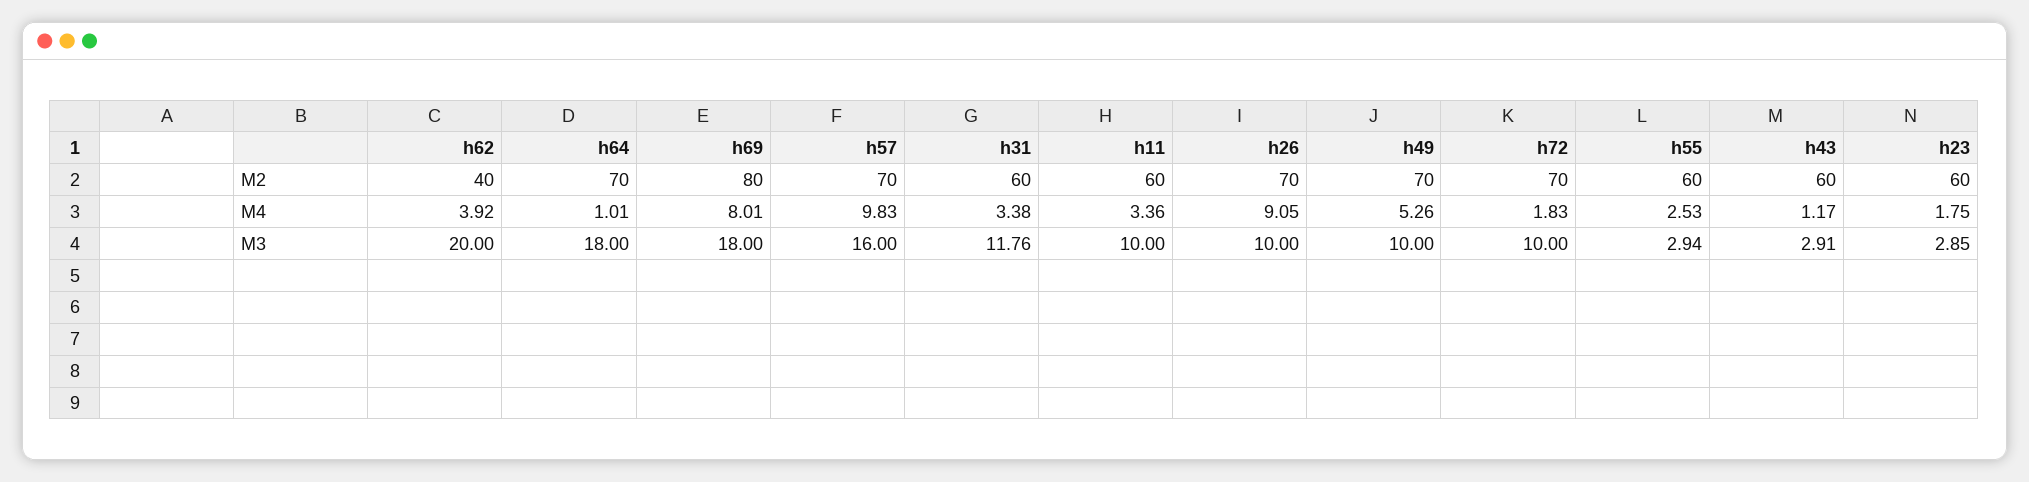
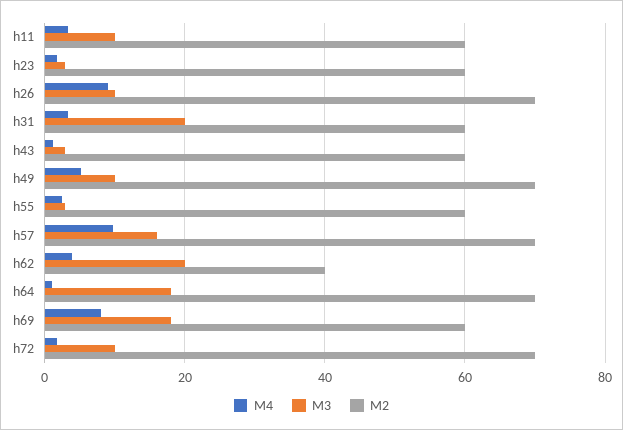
  {
    "M2": {
      "h62": 40,
      "h64": 70,
-     "h69": 80,
+     "h69": 60,
      "h57": 70,
      "h31": 60,
      "h11": 60,
      "h26": 70,
      "h49": 70,
      "h72": 70,
      "h55": 60,
      "h43": 60,
      "h23": 60
    },
    "M4": {
      "h62": 3.92,
      "h64": 1.01,
      "h69": 8.01,
      "h57": 9.83,
      "h31": 3.38,
      "h11": 3.36,
      "h26": 9.05,
      "h49": 5.26,
      "h72": 1.83,
      "h55": 2.53,
      "h43": 1.17,
      "h23": 1.75
    },
    "M3": {
      "h62": 20,
      "h64": 18,
      "h69": 18,
      "h57": 16,
-     "h31": 11.76,
+     "h31": 20,
      "h11": 10,
      "h26": 10,
      "h49": 10,
      "h72": 10,
      "h55": 2.94,
      "h43": 2.91,
      "h23": 2.85
    }
  }

